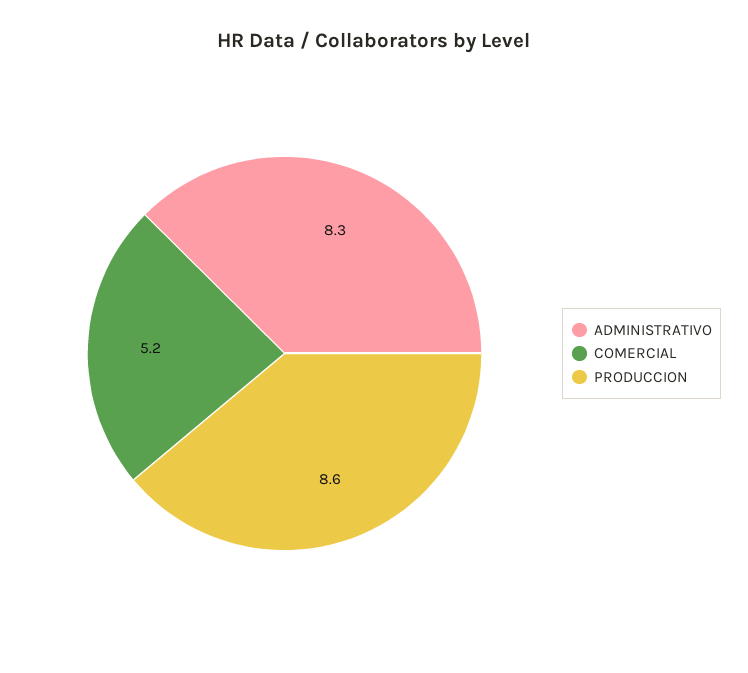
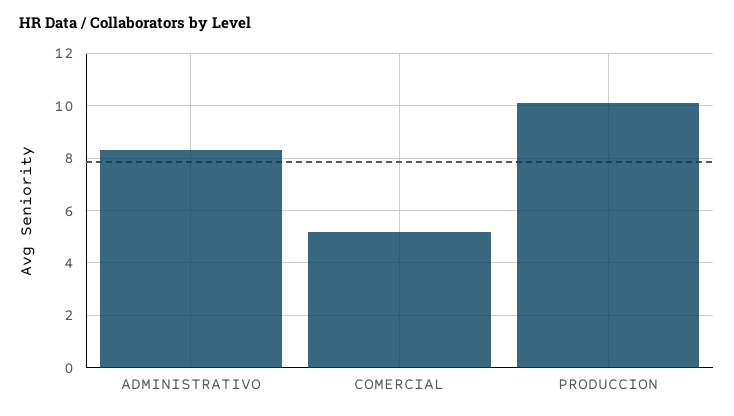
  {
    "ADMINISTRATIVO": 8.3,
    "COMERCIAL": 5.2,
-   "PRODUCCION": 8.6
+   "PRODUCCION": 10
  }

